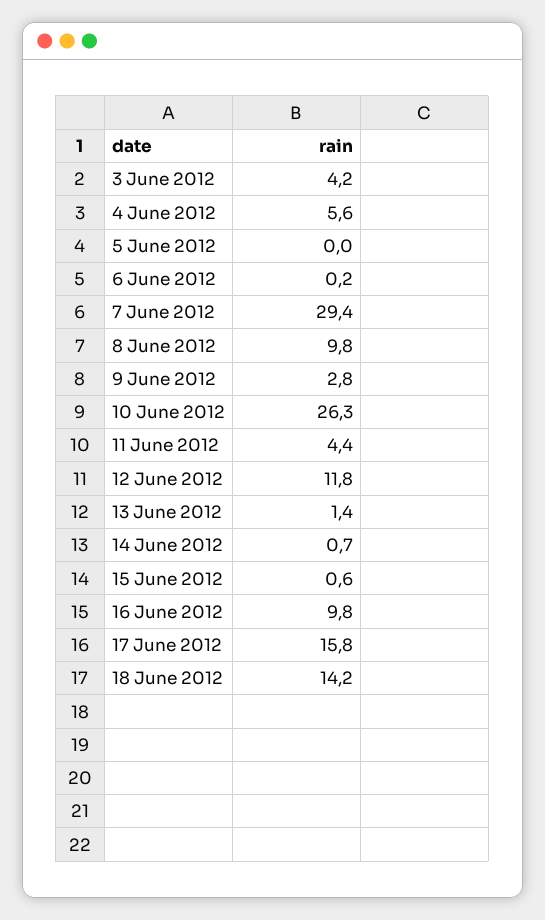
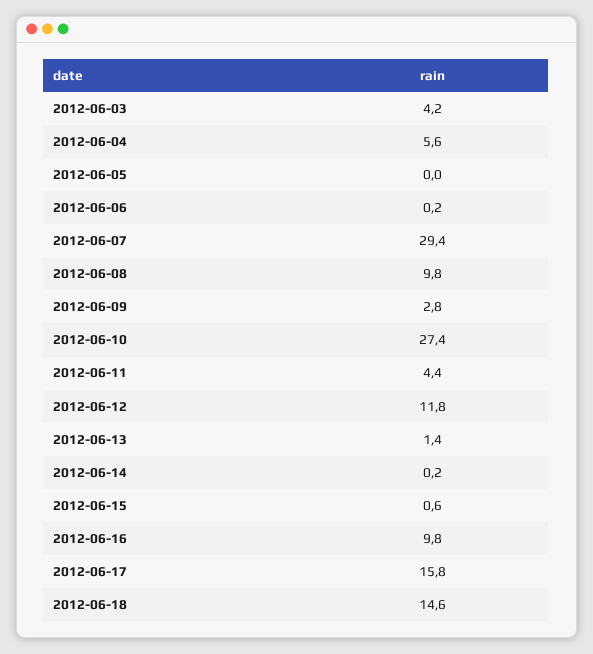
  {
    "3 June 2012": 4.2,
    "4 June 2012": 5.6,
    "5 June 2012": 0,
    "6 June 2012": 0.2,
    "7 June 2012": 29.4,
    "8 June 2012": 9.8,
    "9 June 2012": 2.8,
-   "10 June 2012": 26.3,
+   "10 June 2012": 27.4,
    "11 June 2012": 4.4,
    "12 June 2012": 11.8,
    "13 June 2012": 1.4,
-   "14 June 2012": 0.7,
+   "14 June 2012": 0.2,
    "15 June 2012": 0.6,
    "16 June 2012": 9.8,
    "17 June 2012": 15.8,
-   "18 June 2012": 14.2
+   "18 June 2012": 14.6
  }

